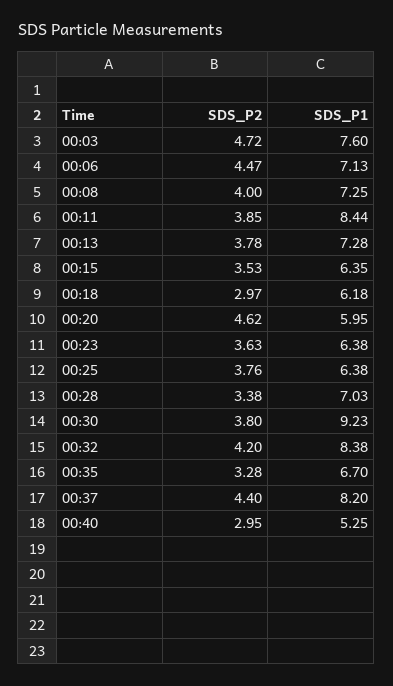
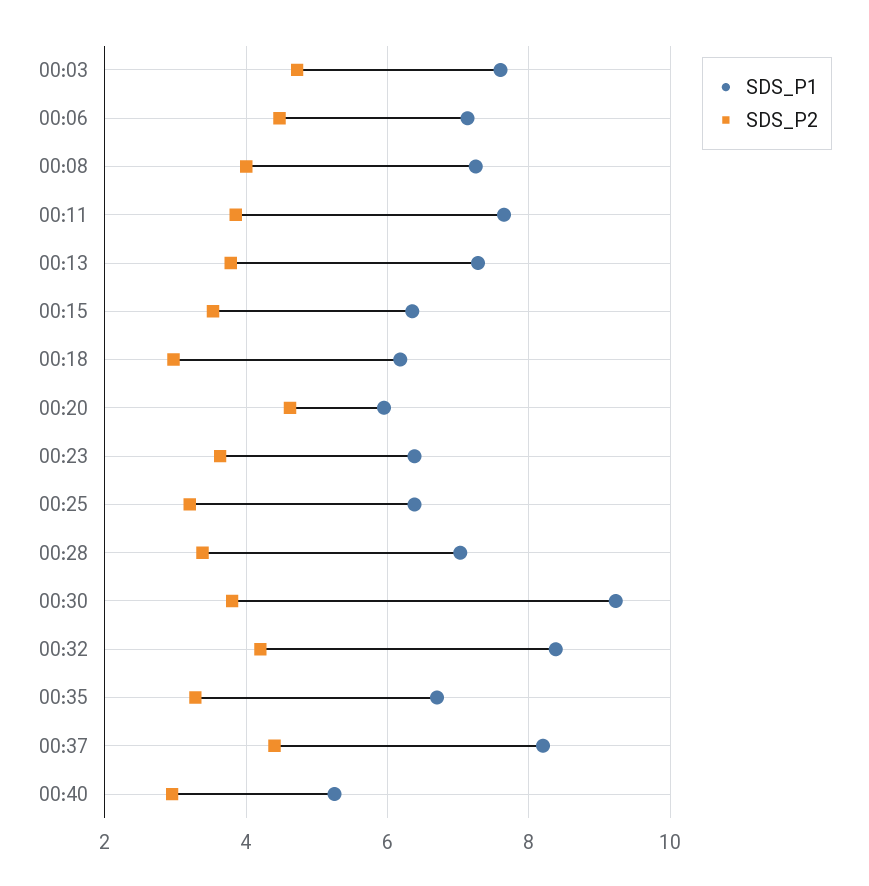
  {
    "SDS_P2": {
      "00:03": 4.72,
      "00:06": 4.47,
      "00:08": 4,
      "00:11": 3.85,
      "00:13": 3.78,
      "00:15": 3.53,
      "00:18": 2.97,
      "00:20": 4.62,
      "00:23": 3.63,
-     "00:25": 3.76,
+     "00:25": 3.2,
      "00:28": 3.38,
      "00:30": 3.8,
      "00:32": 4.2,
      "00:35": 3.28,
      "00:37": 4.4,
      "00:40": 2.95
    },
    "SDS_P1": {
      "00:03": 7.6,
      "00:06": 7.13,
      "00:08": 7.25,
-     "00:11": 8.44,
+     "00:11": 7.6,
      "00:13": 7.28,
      "00:15": 6.35,
      "00:18": 6.18,
      "00:20": 5.95,
      "00:23": 6.38,
      "00:25": 6.38,
      "00:28": 7.03,
      "00:30": 9.23,
      "00:32": 8.38,
      "00:35": 6.7,
      "00:37": 8.2,
      "00:40": 5.25
    }
  }

